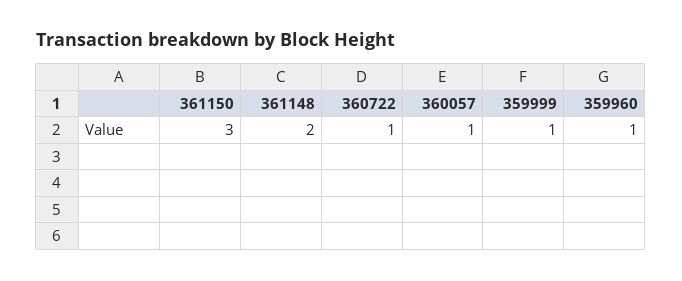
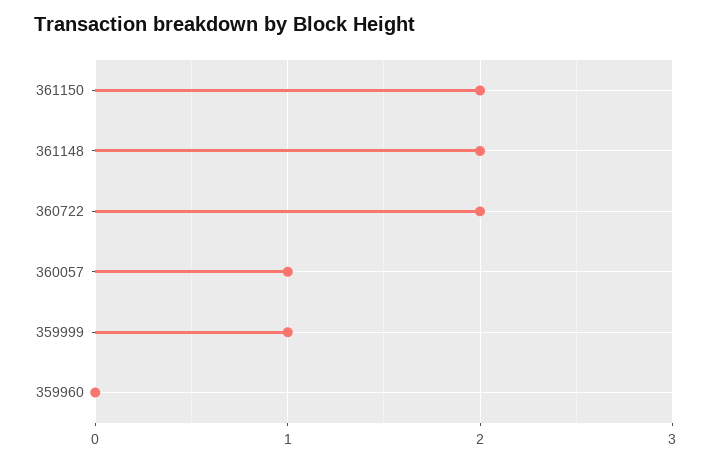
  {
-   "361150": 3,
+   "361150": 2,
    "361148": 2,
-   "360722": 1,
+   "360722": 2,
    "360057": 1,
    "359999": 1,
-   "359960": 1
+   "359960": 0
  }

